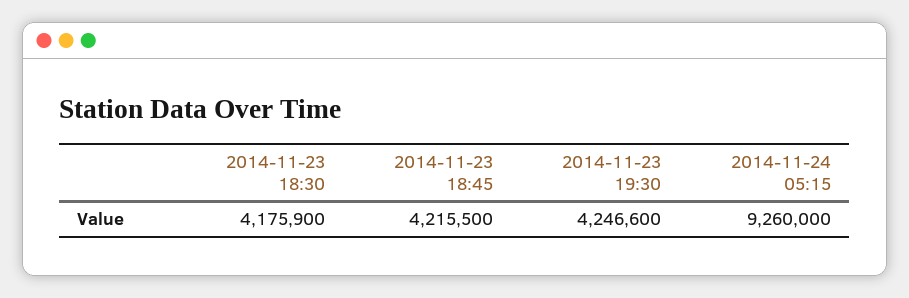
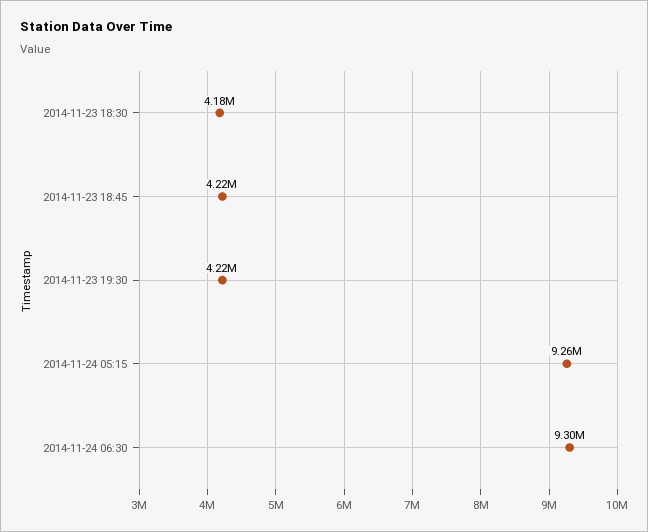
  {
    "2014-11-23 18:30": 4175900,
    "2014-11-23 18:45": 4215500,
-   "2014-11-23 19:30": 4246600,
+   "2014-11-23 19:30": 4220000,
-   "2014-11-24 05:15": 9260000
+   "2014-11-24 05:15": 9260000,
+   "2014-11-24 06:30": 9300000
  }

